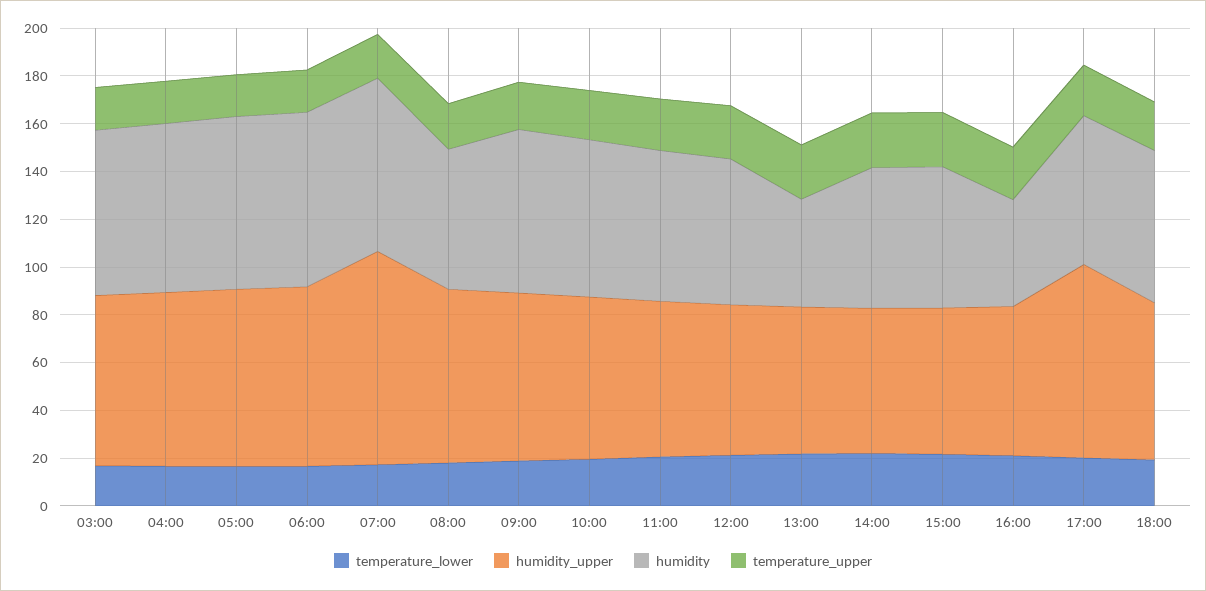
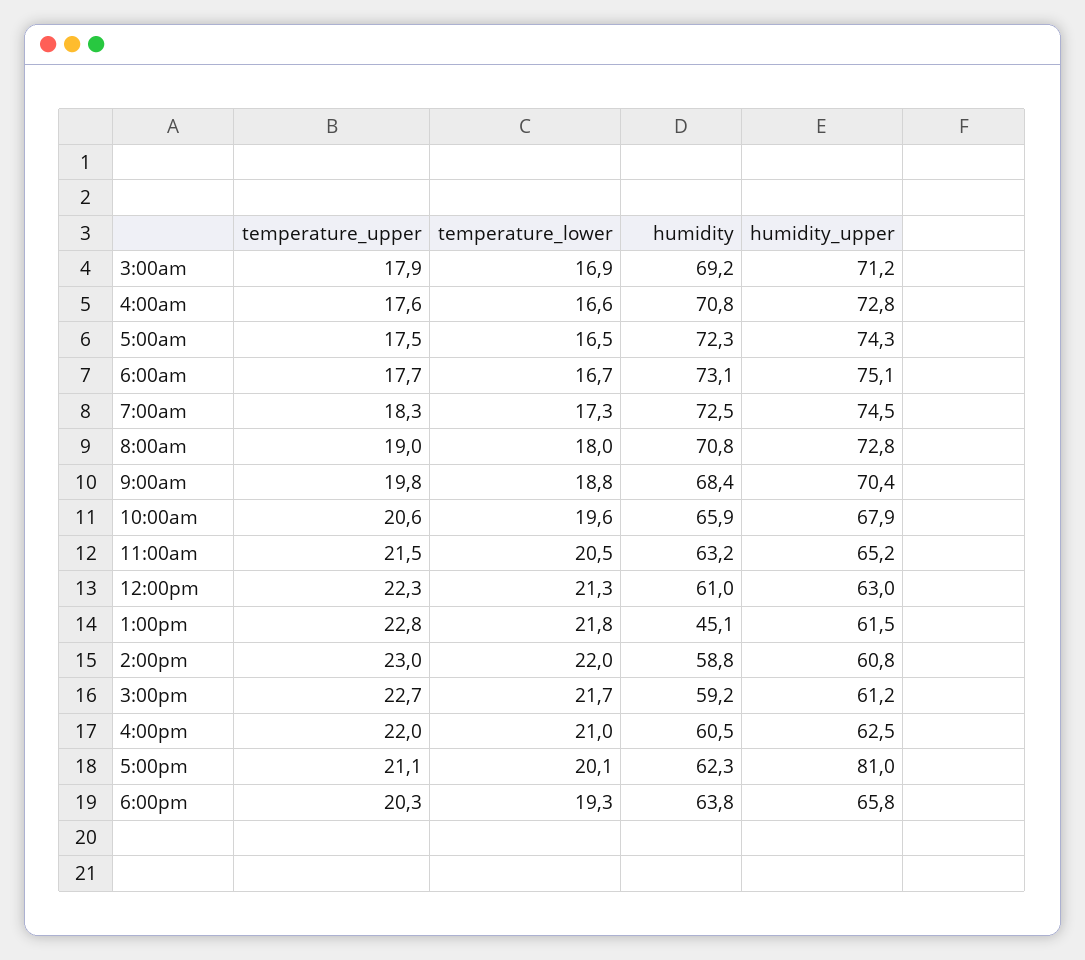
  {
    "temperature_lower": {
      "03:00": 16.9,
      "04:00": 16.6,
      "05:00": 16.5,
      "06:00": 16.7,
      "07:00": 17.3,
      "08:00": 18,
      "09:00": 18.8,
      "10:00": 19.6,
      "11:00": 20.5,
      "12:00": 21.3,
      "13:00": 21.8,
      "14:00": 22,
      "15:00": 21.7,
      "16:00": 21,
      "17:00": 20.1,
      "18:00": 19.3
    },
    "humidity_upper": {
      "03:00": 71.2,
      "04:00": 72.8,
      "05:00": 74.3,
      "06:00": 75.1,
-     "07:00": 90,
+     "07:00": 74.5,
      "08:00": 72.8,
      "09:00": 70.4,
      "10:00": 67.9,
      "11:00": 65.2,
      "12:00": 63,
      "13:00": 61.5,
      "14:00": 60.8,
      "15:00": 61.2,
      "16:00": 62.5,
      "17:00": 81,
      "18:00": 65.8
    },
    "humidity": {
      "03:00": 69.2,
      "04:00": 70.8,
      "05:00": 72.3,
      "06:00": 73.1,
      "07:00": 72.5,
-     "08:00": 60,
+     "08:00": 70.8,
      "09:00": 68.4,
      "10:00": 65.9,
      "11:00": 63.2,
      "12:00": 61,
      "13:00": 45.1,
      "14:00": 58.8,
      "15:00": 59.2,
-     "16:00": 45,
+     "16:00": 60.5,
      "17:00": 62.3,
      "18:00": 63.8
    },
    "temperature_upper": {
      "03:00": 17.9,
      "04:00": 17.6,
      "05:00": 17.5,
      "06:00": 17.7,
      "07:00": 18.3,
      "08:00": 19,
      "09:00": 19.8,
      "10:00": 20.6,
      "11:00": 21.5,
      "12:00": 22.3,
      "13:00": 22.8,
      "14:00": 23,
      "15:00": 22.7,
      "16:00": 22,
      "17:00": 21.1,
      "18:00": 20.3
    }
  }

